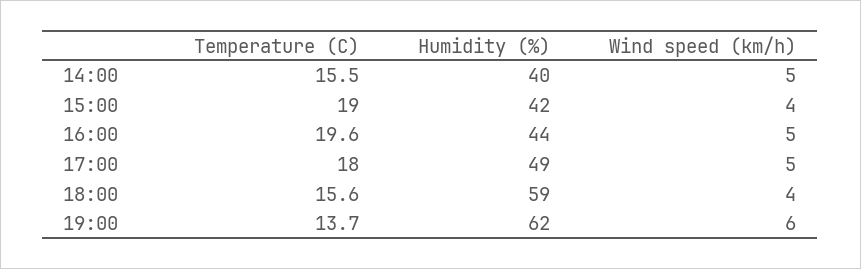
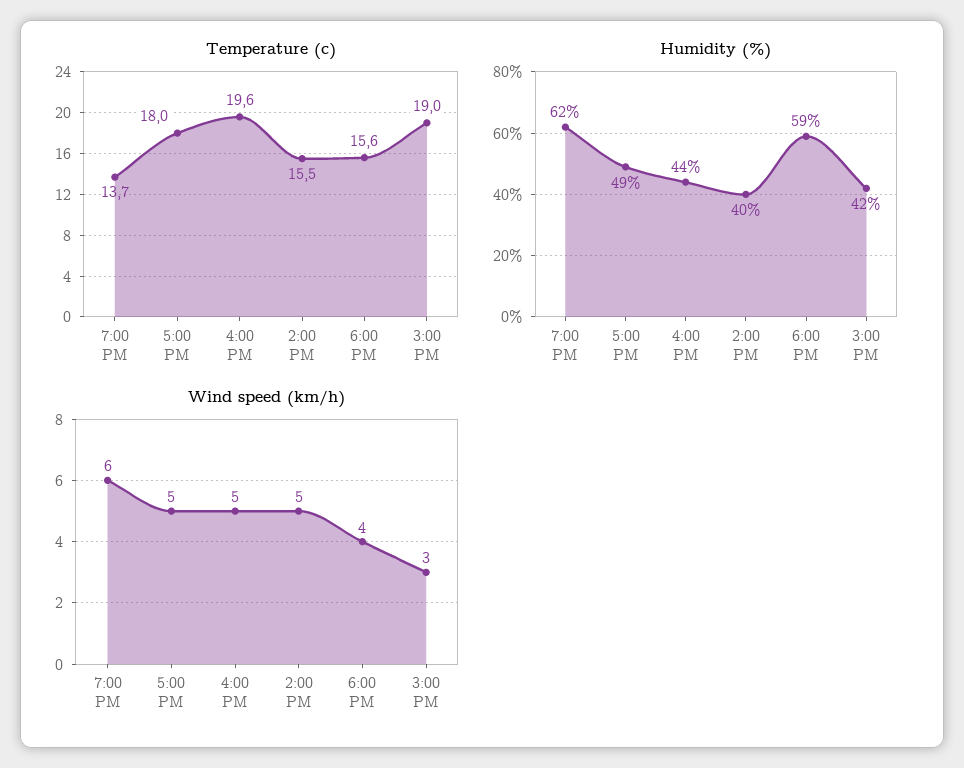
  {
    "Temperature (C)": {
      "14:00": 15.5,
      "15:00": 19,
      "16:00": 19.6,
      "17:00": 18,
      "18:00": 15.6,
      "19:00": 13.7
    },
    "Humidity (%)": {
      "14:00": 40,
      "15:00": 42,
      "16:00": 44,
      "17:00": 49,
      "18:00": 59,
      "19:00": 62
    },
    "Wind speed (km/h)": {
      "14:00": 5,
-     "15:00": 4,
+     "15:00": 3,
      "16:00": 5,
      "17:00": 5,
      "18:00": 4,
      "19:00": 6
    }
  }

